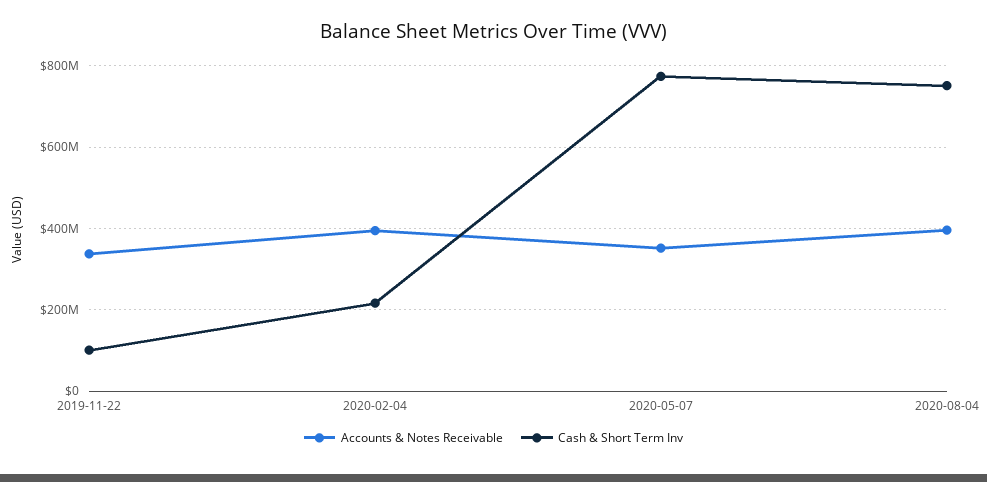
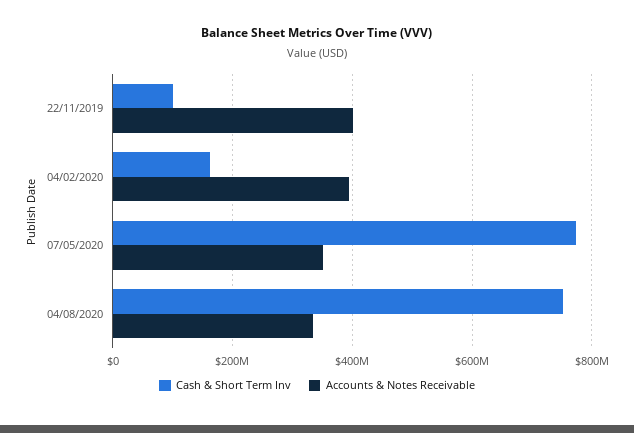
  {
    "Accounts & Notes Receivable": {
-     "2019-11-22": 340000000,
+     "2019-11-22": 400000000,
      "2020-02-04": 400000000,
      "2020-05-07": 360000000,
-     "2020-08-04": 400000000
+     "2020-08-04": 340000000
    },
    "Cash & Short Term Inv": {
      "2019-11-22": 100000000,
-     "2020-02-04": 220000000,
+     "2020-02-04": 160000000,
      "2020-05-07": 780000000,
      "2020-08-04": 760000000
    }
  }

